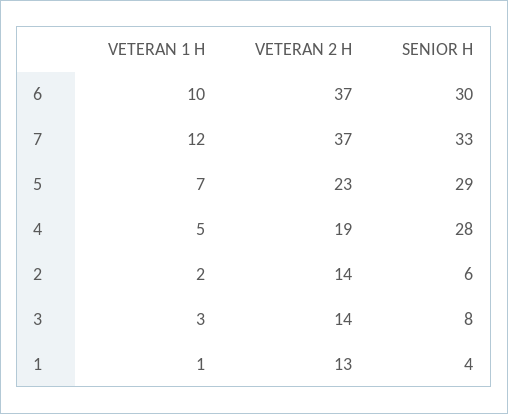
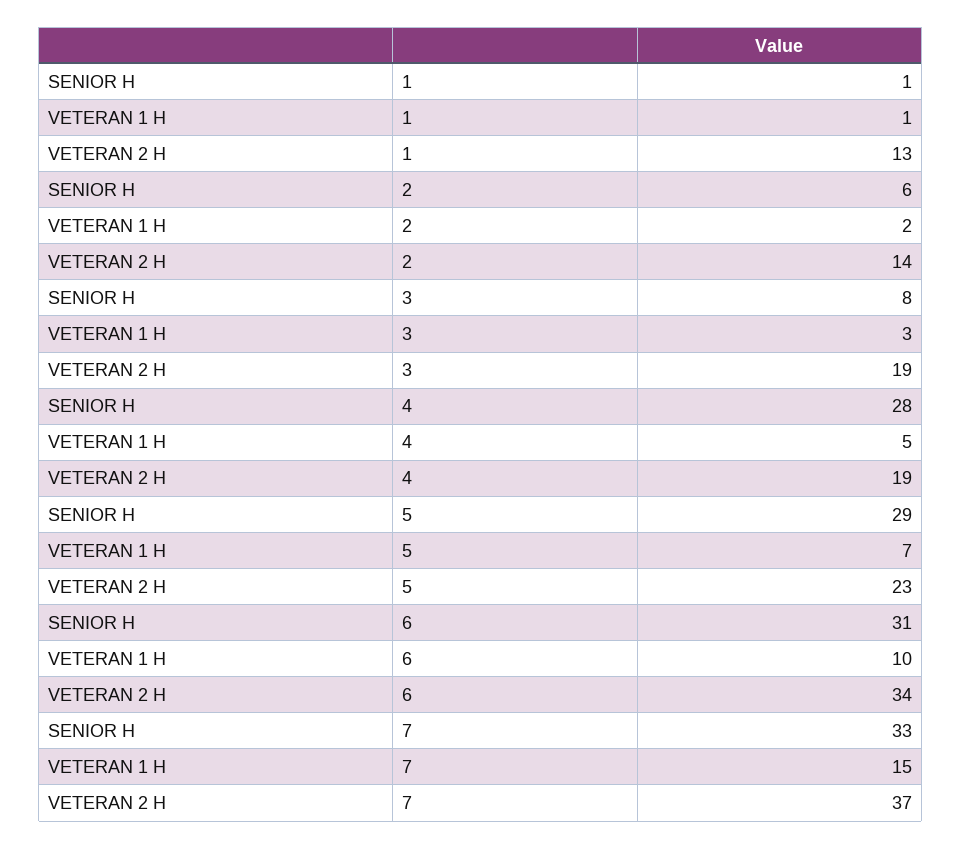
  {
    "VETERAN 1 H": {
      "6": 10,
-     "7": 12,
+     "7": 15,
      "5": 7,
      "4": 5,
      "2": 2,
      "3": 3,
      "1": 1
    },
    "VETERAN 2 H": {
-     "6": 37,
+     "6": 34,
      "7": 37,
      "5": 23,
      "4": 19,
      "2": 14,
-     "3": 14,
+     "3": 19,
      "1": 13
    },
    "SENIOR H": {
-     "6": 30,
+     "6": 31,
      "7": 33,
      "5": 29,
      "4": 28,
      "2": 6,
      "3": 8,
-     "1": 4
+     "1": 1
    }
  }

